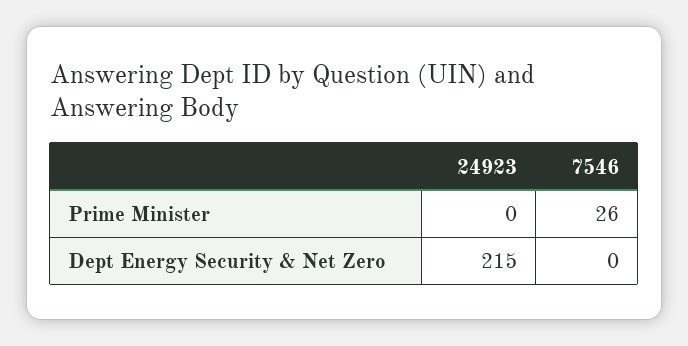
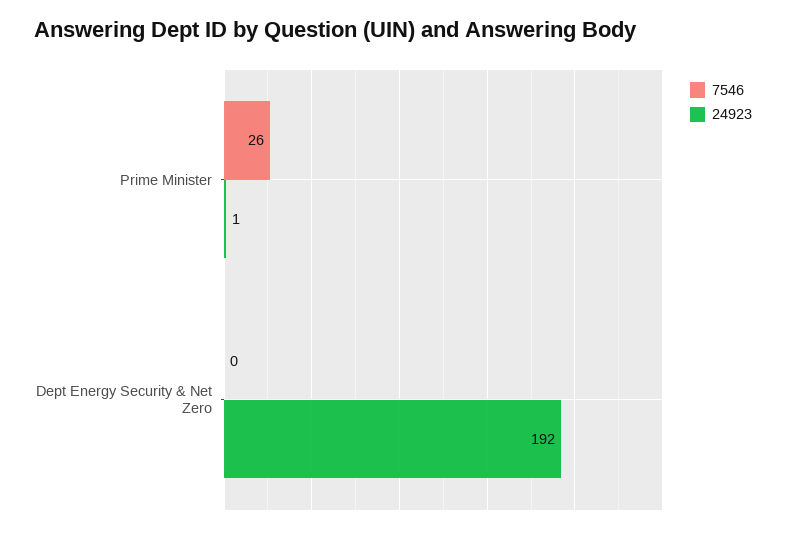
  {
    "24923": {
-     "Prime Minister": 0,
+     "Prime Minister": 1,
-     "Dept Energy Security & Net Zero": 215
+     "Dept Energy Security & Net Zero": 192
    },
    "7546": {
      "Prime Minister": 26,
      "Dept Energy Security & Net Zero": 0
    }
  }

